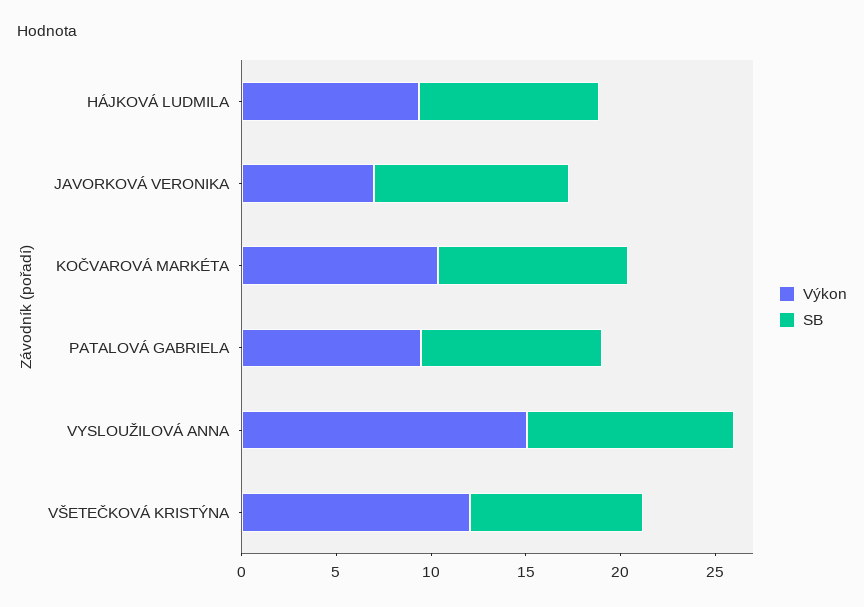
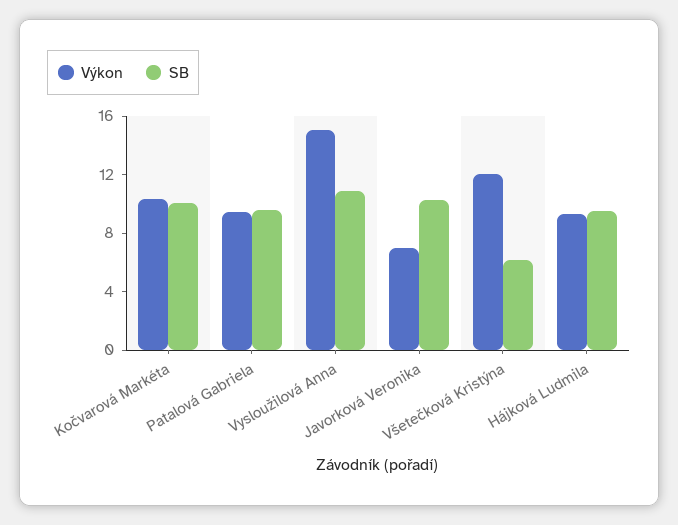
  {
    "Výkon": {
      "HÁJKOVÁ LUDMILA": 9,
      "JAVORKOVÁ VERONIKA": 7,
      "KOČVAROVÁ MARKÉTA": 10,
      "PATALOVÁ GABRIELA": 9,
      "VYSLOUŽILOVÁ ANNA": 15,
      "VŠETEČKOVÁ KRISTÝNA": 12
    },
    "SB": {
      "HÁJKOVÁ LUDMILA": 10,
      "JAVORKOVÁ VERONIKA": 10,
      "KOČVAROVÁ MARKÉTA": 10,
      "PATALOVÁ GABRIELA": 10,
      "VYSLOUŽILOVÁ ANNA": 11,
-     "VŠETEČKOVÁ KRISTÝNA": 9
+     "VŠETEČKOVÁ KRISTÝNA": 6
    }
  }

